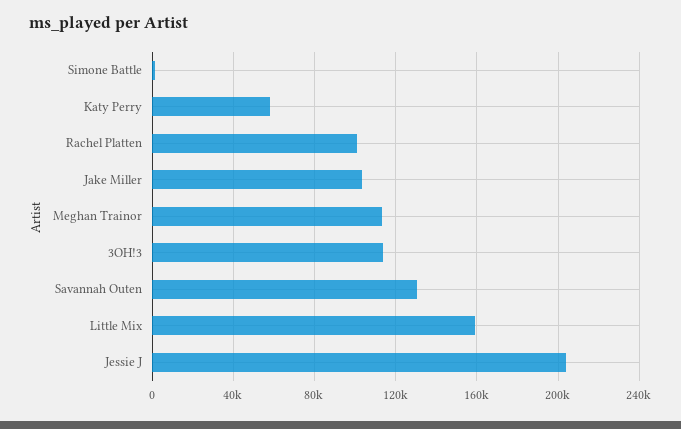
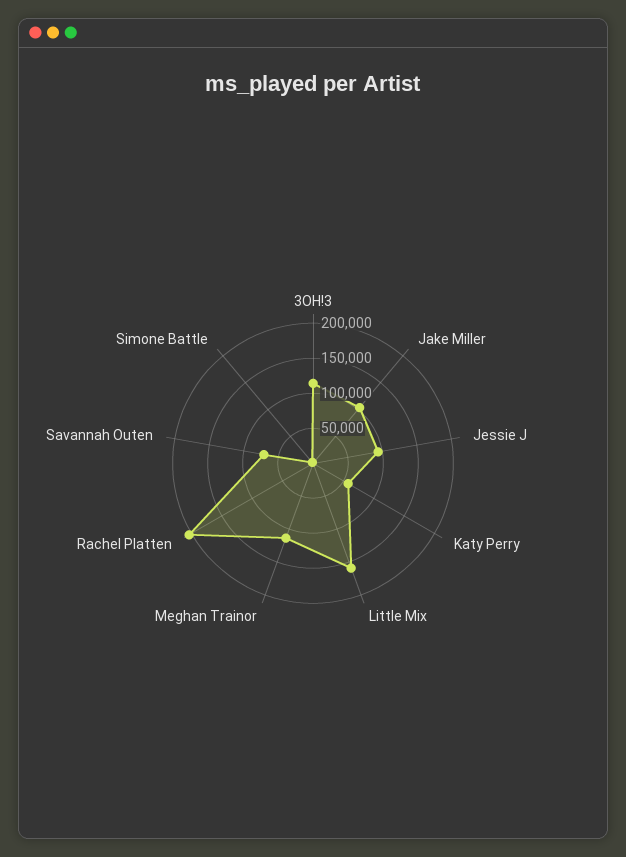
  {
    "Simone Battle": 0,
    "Katy Perry": 60000,
-   "Rachel Platten": 100000,
+   "Rachel Platten": 200000,
    "Jake Miller": 105000,
    "Meghan Trainor": 115000,
    "3OH!3": 115000,
-   "Savannah Outen": 130000,
+   "Savannah Outen": 75000,
    "Little Mix": 160000,
-   "Jessie J": 205000
+   "Jessie J": 100000
  }

